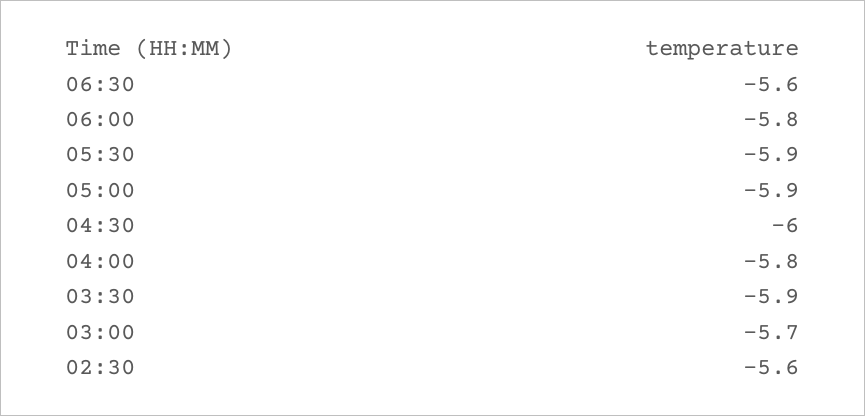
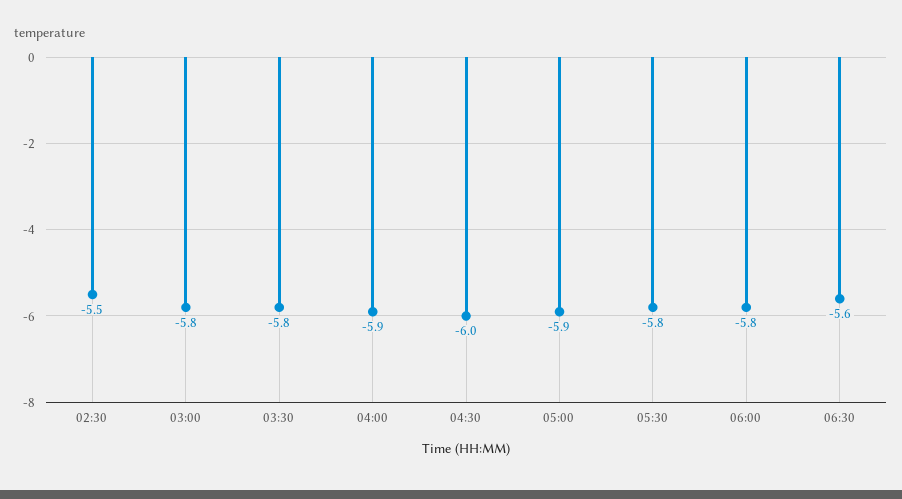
  {
    "06:30": -5.6,
    "06:00": -5.8,
-   "05:30": -5.9,
+   "05:30": -5.8,
    "05:00": -5.9,
    "04:30": -6,
-   "04:00": -5.8,
+   "04:00": -5.9,
-   "03:30": -5.9,
+   "03:30": -5.8,
-   "03:00": -5.7,
+   "03:00": -5.8,
-   "02:30": -5.6
+   "02:30": -5.5
  }

